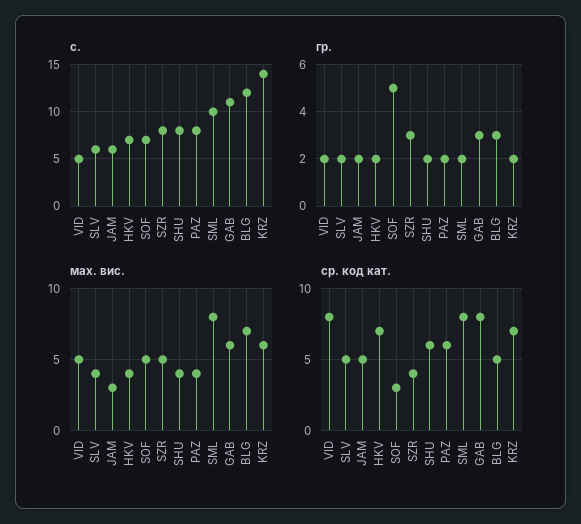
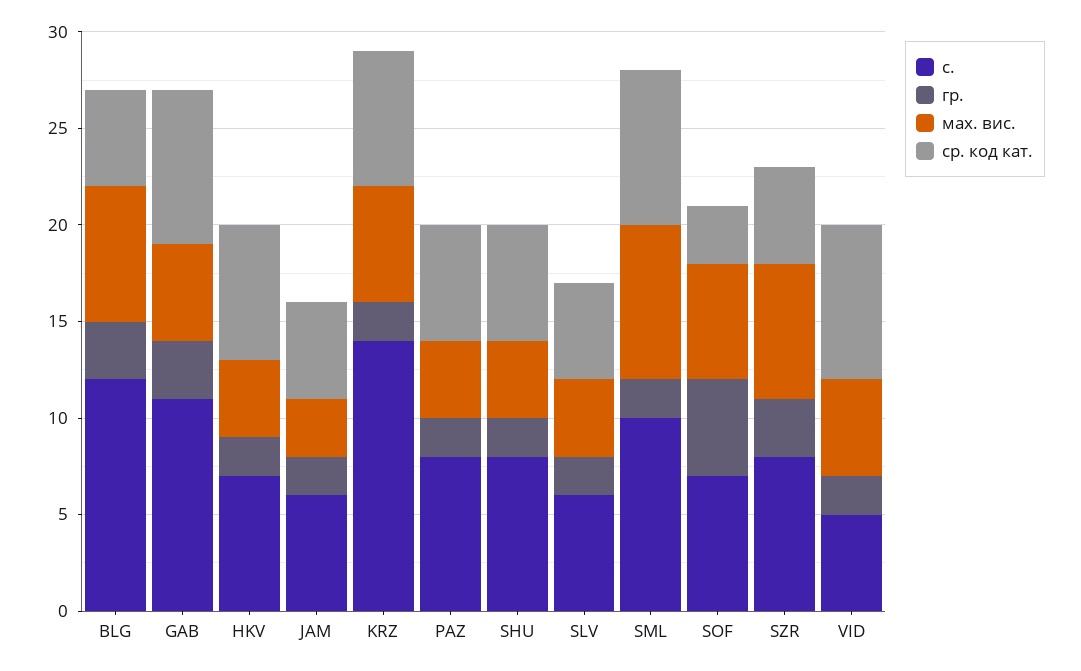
  {
    "с.": {
      "VID": 5,
      "SLV": 6,
      "JAM": 6,
      "HKV": 7,
      "SOF": 7,
      "SZR": 8,
      "SHU": 8,
      "PAZ": 8,
      "SML": 10,
      "GAB": 11,
      "BLG": 12,
      "KRZ": 14
    },
    "гр.": {
      "VID": 2,
      "SLV": 2,
      "JAM": 2,
      "HKV": 2,
      "SOF": 5,
      "SZR": 3,
      "SHU": 2,
      "PAZ": 2,
      "SML": 2,
      "GAB": 3,
      "BLG": 3,
      "KRZ": 2
    },
    "мах. вис.": {
      "VID": 5,
      "SLV": 4,
      "JAM": 3,
      "HKV": 4,
-     "SOF": 5,
+     "SOF": 6,
-     "SZR": 5,
+     "SZR": 7,
      "SHU": 4,
      "PAZ": 4,
      "SML": 8,
-     "GAB": 6,
+     "GAB": 5,
      "BLG": 7,
      "KRZ": 6
    },
    "ср. код кат.": {
      "VID": 8,
      "SLV": 5,
      "JAM": 5,
      "HKV": 7,
      "SOF": 3,
-     "SZR": 4,
+     "SZR": 5,
      "SHU": 6,
      "PAZ": 6,
      "SML": 8,
      "GAB": 8,
      "BLG": 5,
      "KRZ": 7
    }
  }

